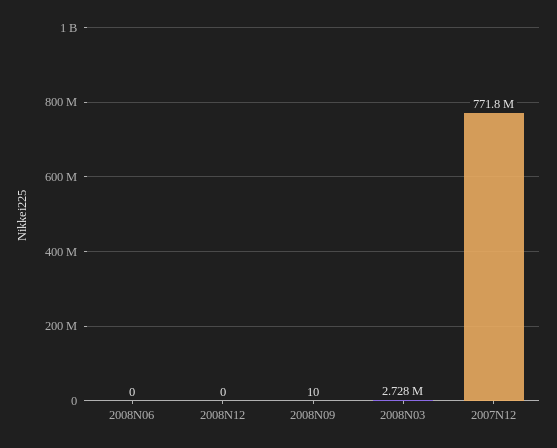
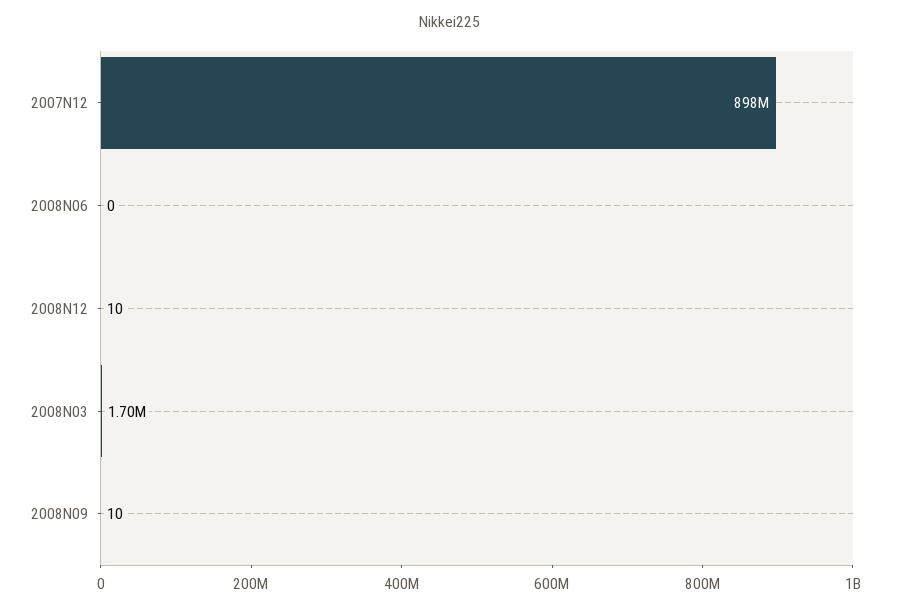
  {
    "2008N06": 0,
-   "2008N12": 0,
+   "2008N12": 10,
    "2008N09": 10,
-   "2008N03": 2728000,
+   "2008N03": 1700000,
-   "2007N12": 771800000
+   "2007N12": 898000000
  }

